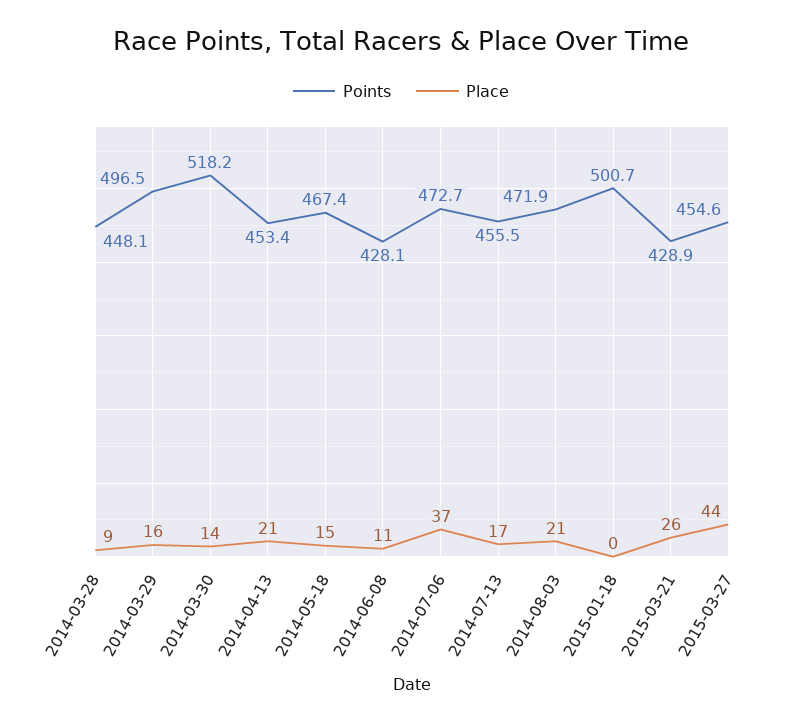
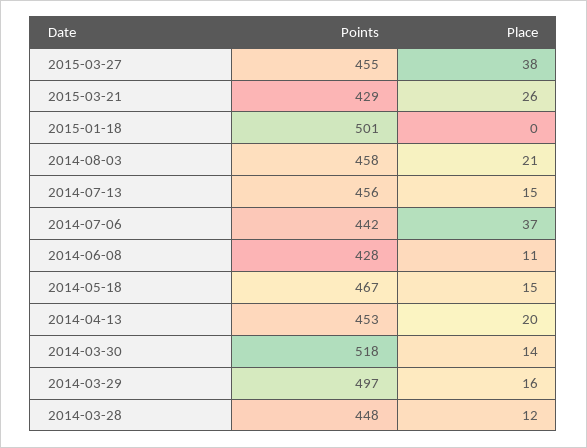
  {
    "Points": {
      "2014-03-28": 448.1,
      "2014-03-29": 496.5,
      "2014-03-30": 518.2,
      "2014-04-13": 453.4,
      "2014-05-18": 467.4,
      "2014-06-08": 428.1,
-     "2014-07-06": 472.7,
+     "2014-07-06": 442,
      "2014-07-13": 455.5,
-     "2014-08-03": 471.9,
+     "2014-08-03": 458,
      "2015-01-18": 500.7,
      "2015-03-21": 428.9,
      "2015-03-27": 454.6
    },
    "Place": {
-     "2014-03-28": 9,
+     "2014-03-28": 12,
      "2014-03-29": 16,
      "2014-03-30": 14,
-     "2014-04-13": 21,
+     "2014-04-13": 20,
      "2014-05-18": 15,
      "2014-06-08": 11,
      "2014-07-06": 37,
-     "2014-07-13": 17,
+     "2014-07-13": 15,
      "2014-08-03": 21,
      "2015-01-18": 0,
      "2015-03-21": 26,
-     "2015-03-27": 44
+     "2015-03-27": 38
    }
  }

